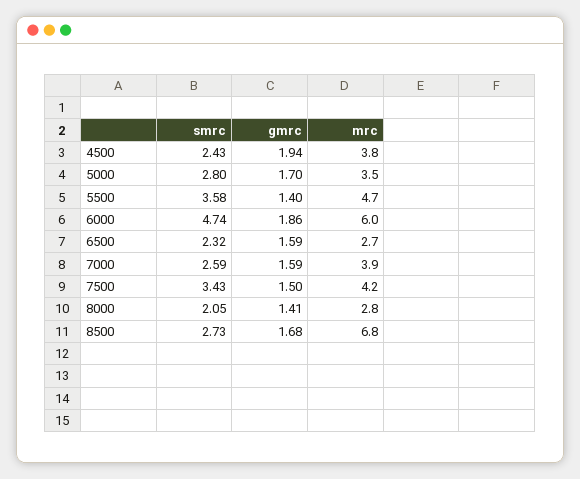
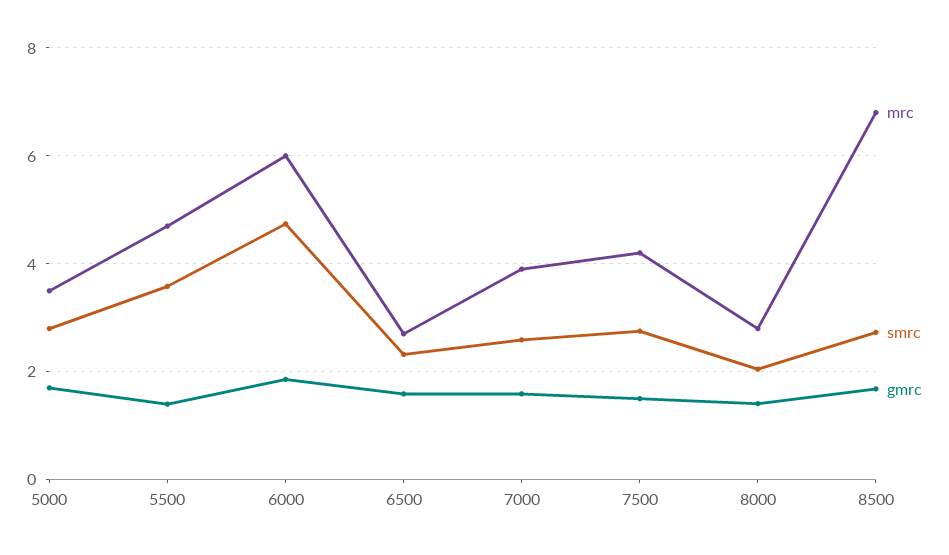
  {
    "smrc": {
-     "4500": 2.43,
      "5000": 2.8,
      "5500": 3.58,
      "6000": 4.74,
      "6500": 2.32,
      "7000": 2.59,
-     "7500": 3.43,
+     "7500": 2.8,
      "8000": 2.05,
      "8500": 2.73
    },
    "gmrc": {
-     "4500": 1.94,
      "5000": 1.7,
      "5500": 1.4,
      "6000": 1.86,
      "6500": 1.59,
      "7000": 1.59,
      "7500": 1.5,
      "8000": 1.41,
      "8500": 1.68
    },
    "mrc": {
-     "4500": 3.8,
      "5000": 3.5,
      "5500": 4.7,
      "6000": 6,
      "6500": 2.7,
      "7000": 3.9,
      "7500": 4.2,
      "8000": 2.8,
      "8500": 6.8
    }
  }

